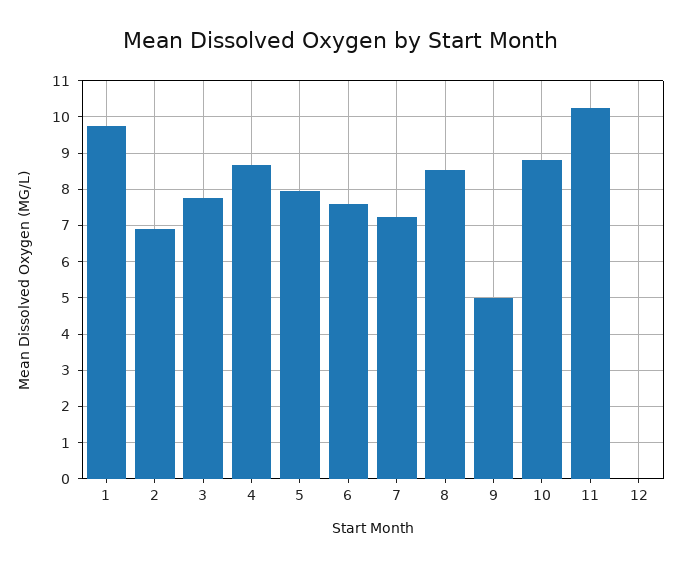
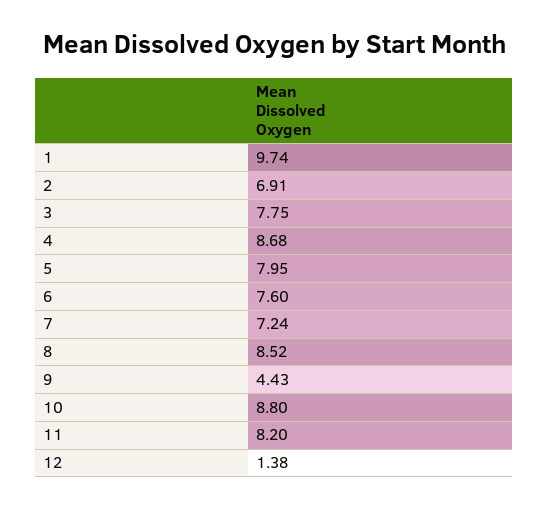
  {
    "1": 9.74,
    "2": 6.91,
    "3": 7.75,
    "4": 8.68,
    "5": 7.95,
    "6": 7.6,
    "7": 7.24,
    "8": 8.52,
-   "9": 5,
+   "9": 4.43,
    "10": 8.8,
-   "11": 10.2,
+   "11": 8.2,
-   "12": 0
+   "12": 1.38
  }

